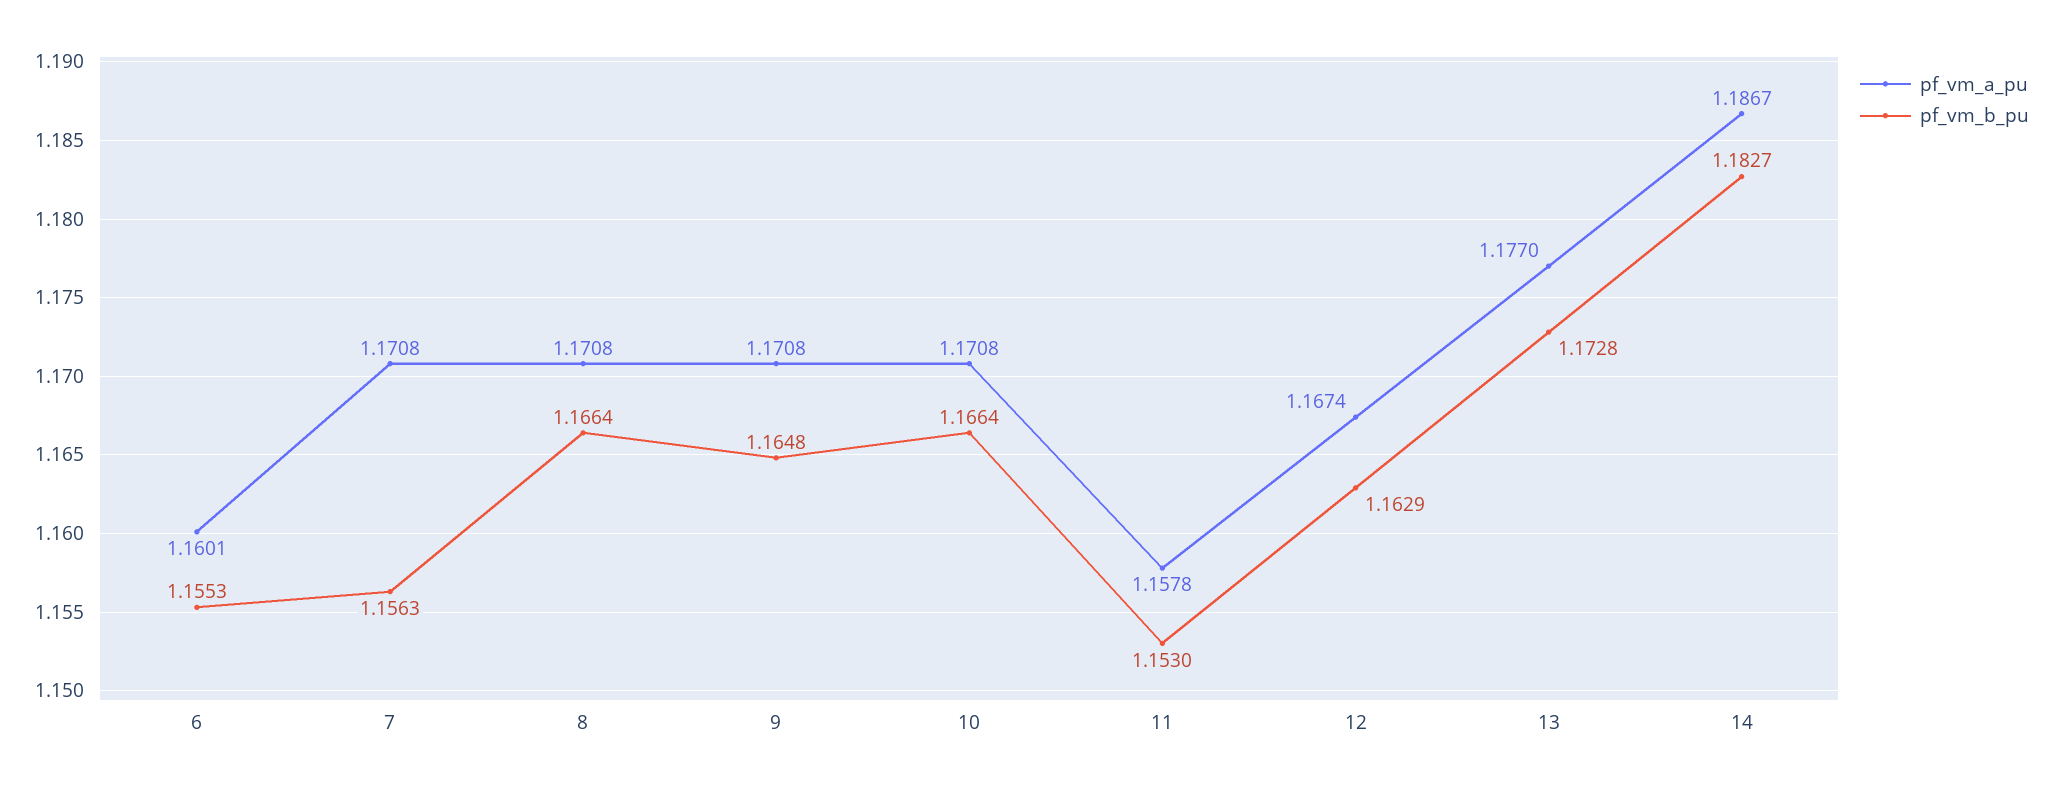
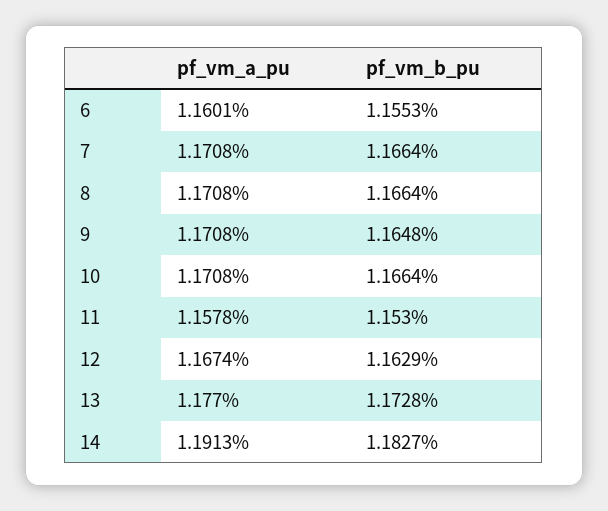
  {
    "pf_vm_a_pu": {
      "6": 1.1601,
      "7": 1.1708,
      "8": 1.1708,
      "9": 1.1708,
      "10": 1.1708,
      "11": 1.1578,
      "12": 1.1674,
      "13": 1.177,
-     "14": 1.1867
+     "14": 1.1913
    },
    "pf_vm_b_pu": {
      "6": 1.1553,
-     "7": 1.1563,
+     "7": 1.1664,
      "8": 1.1664,
      "9": 1.1648,
      "10": 1.1664,
      "11": 1.153,
      "12": 1.1629,
      "13": 1.1728,
      "14": 1.1827
    }
  }

